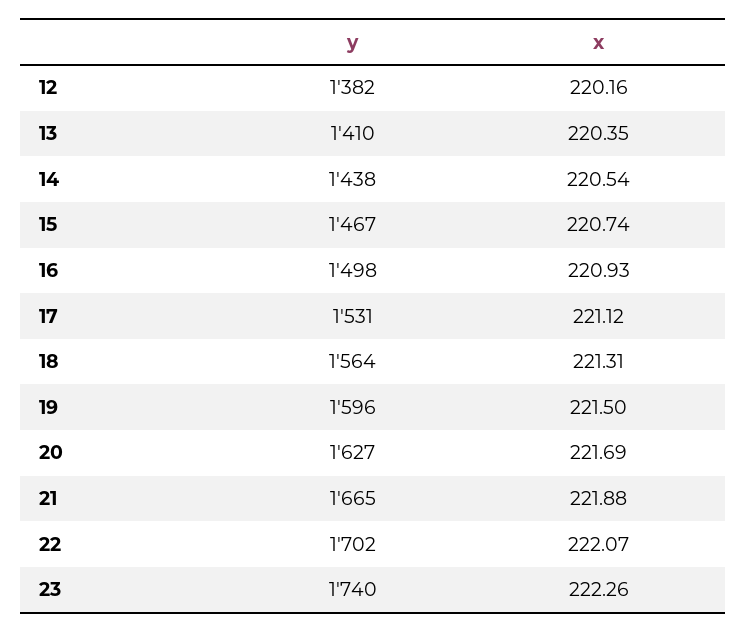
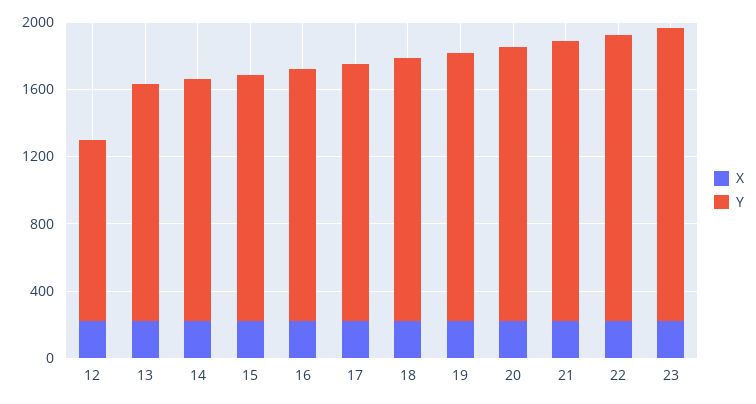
  {
    "y": {
-     "12": 1382,
+     "12": 1100,
      "13": 1410,
      "14": 1438,
      "15": 1467,
      "16": 1498,
      "17": 1531,
      "18": 1564,
      "19": 1596,
      "20": 1627,
      "21": 1665,
      "22": 1702,
      "23": 1740
    },
    "x": {
      "12": 220.16,
      "13": 220.35,
      "14": 220.54,
      "15": 220.74,
      "16": 220.93,
      "17": 221.12,
      "18": 221.31,
      "19": 221.5,
      "20": 221.69,
      "21": 221.88,
      "22": 222.07,
      "23": 222.26
    }
  }

